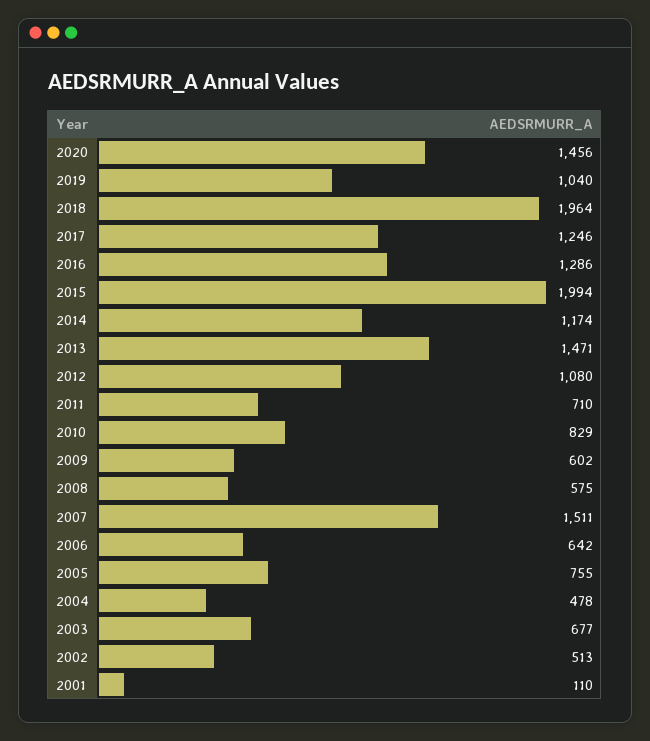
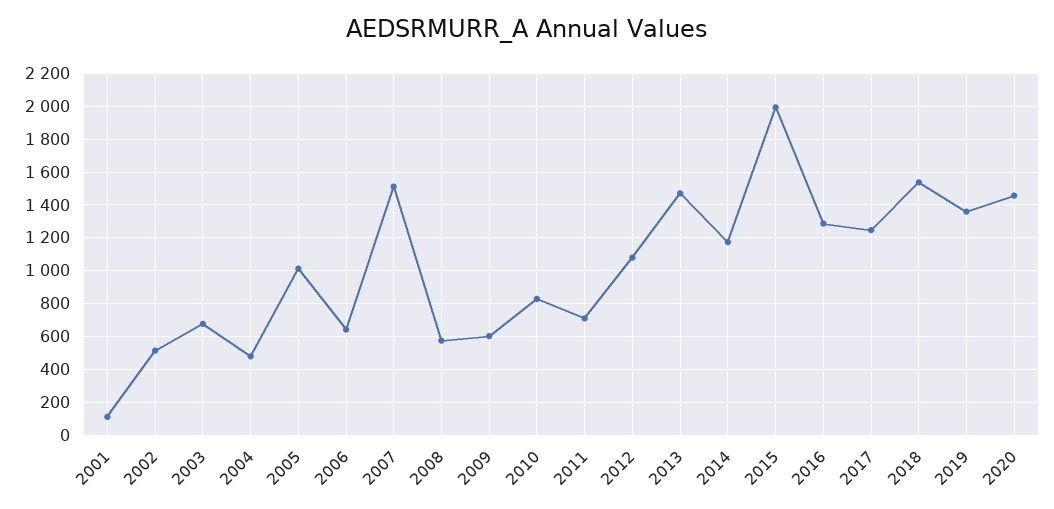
  {
    "2020": 1456,
-   "2019": 1040,
+   "2019": 1350,
-   "2018": 1964,
+   "2018": 1550,
    "2017": 1246,
    "2016": 1286,
    "2015": 1994,
    "2014": 1174,
    "2013": 1471,
    "2012": 1080,
    "2011": 710,
    "2010": 829,
    "2009": 602,
    "2008": 575,
    "2007": 1511,
    "2006": 642,
-   "2005": 755,
+   "2005": 1000,
    "2004": 478,
    "2003": 677,
    "2002": 513,
    "2001": 110
  }

